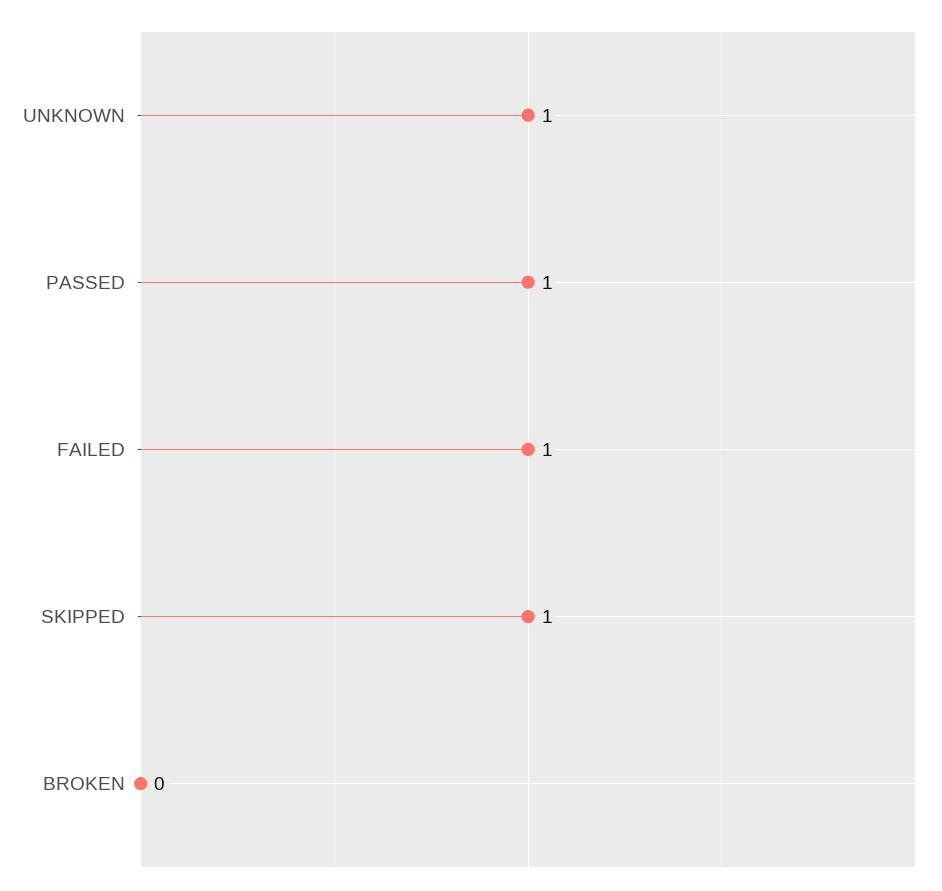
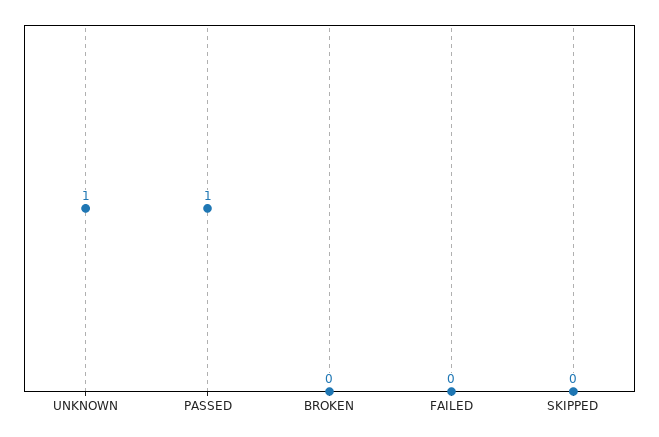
  {
    "UNKNOWN": 1,
    "PASSED": 1,
-   "FAILED": 1,
+   "FAILED": 0,
-   "SKIPPED": 1,
+   "SKIPPED": 0,
    "BROKEN": 0
  }

